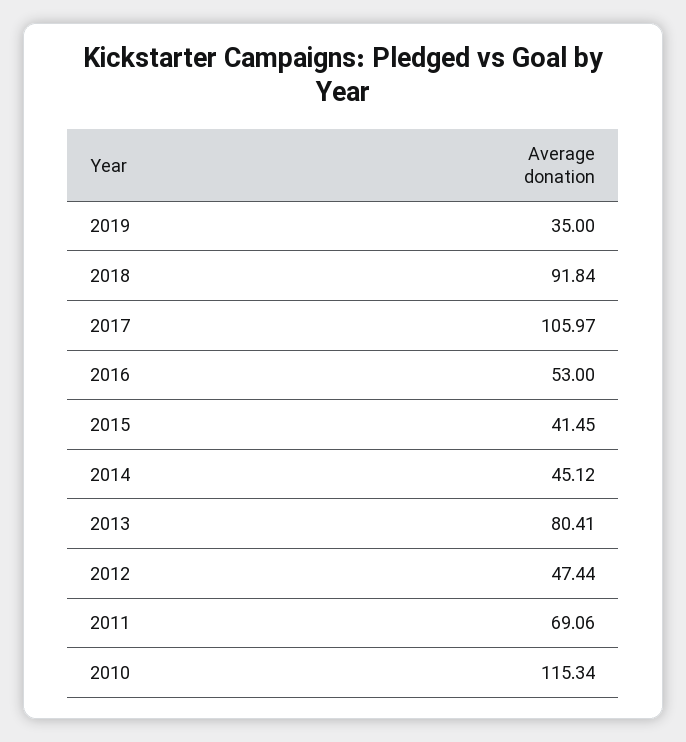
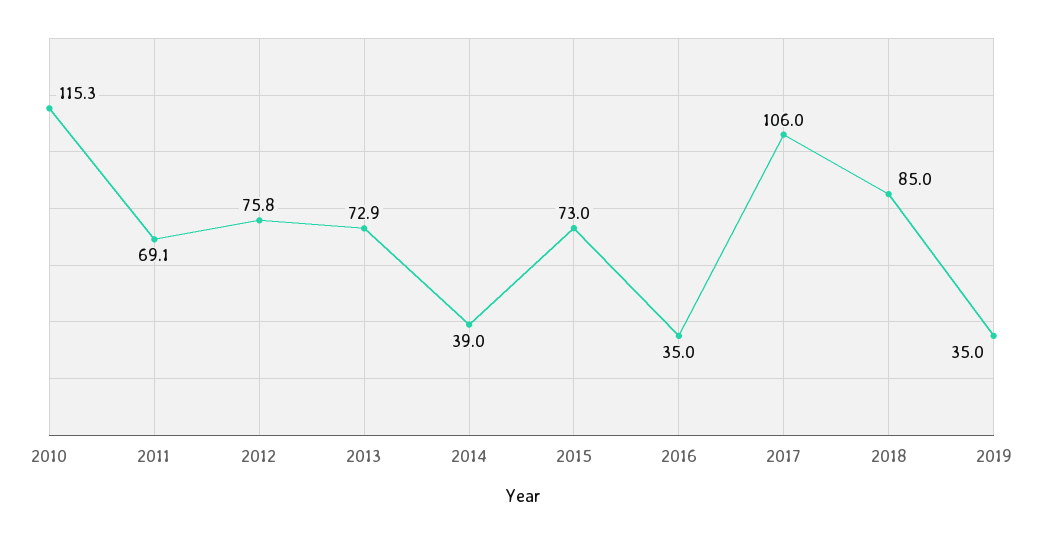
  {
    "2019": 35,
-   "2018": 91.84,
+   "2018": 85,
    "2017": 105.97,
-   "2016": 53,
+   "2016": 35,
-   "2015": 41.45,
+   "2015": 73,
-   "2014": 45.12,
+   "2014": 39,
-   "2013": 80.41,
+   "2013": 72.9,
-   "2012": 47.44,
+   "2012": 75.8,
    "2011": 69.06,
    "2010": 115.34
  }

